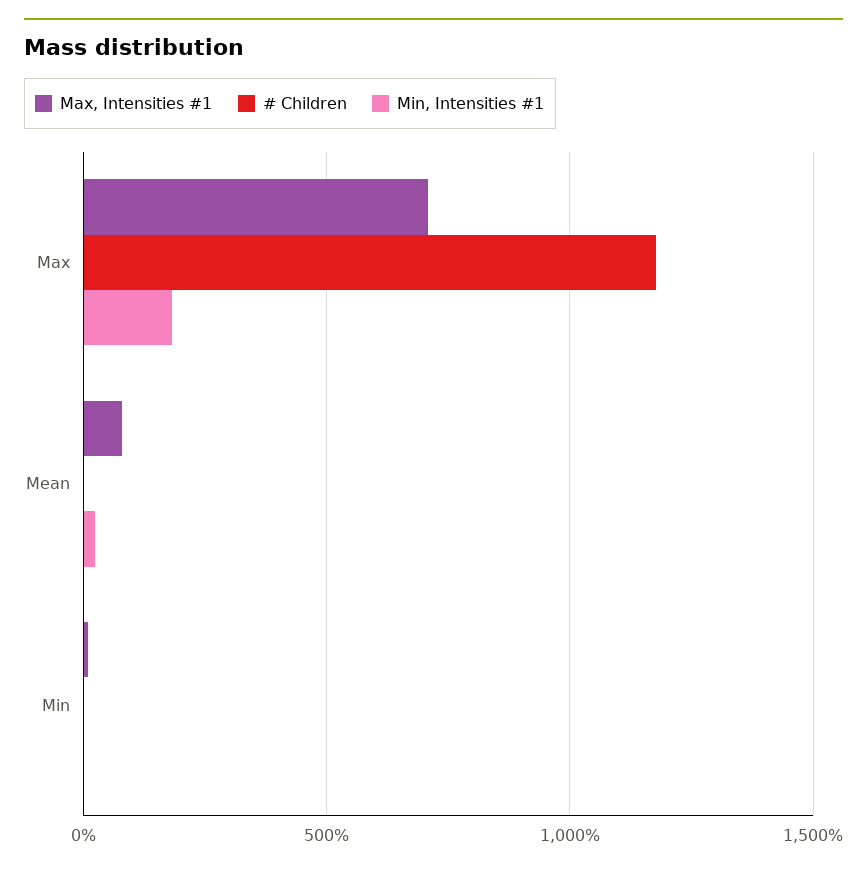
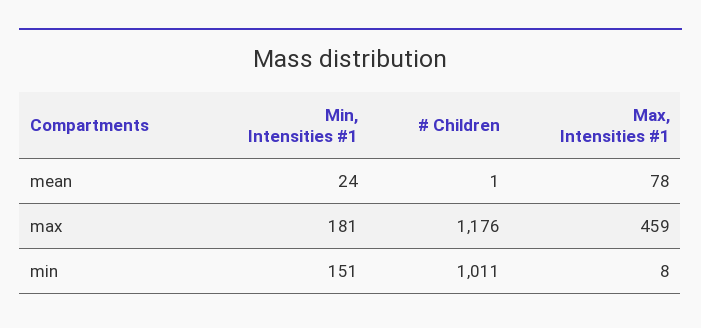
  {
    "Max, Intensities #1": {
-     "Max": 700,
+     "Max": 459,
      "Mean": 78,
      "Min": 8
    },
    "# Children": {
      "Max": 1176,
      "Mean": 1,
-     "Min": 0
+     "Min": 1011
    },
    "Min, Intensities #1": {
      "Max": 181,
      "Mean": 24,
-     "Min": 0
+     "Min": 151
    }
  }

